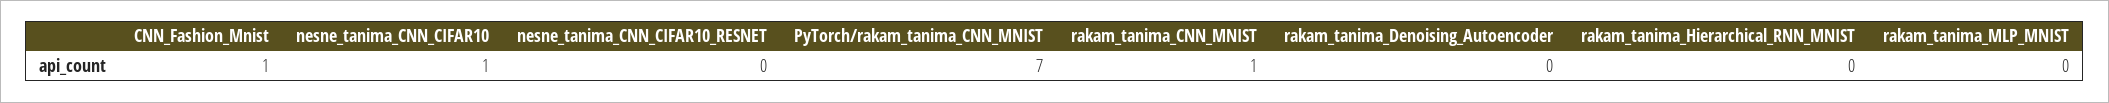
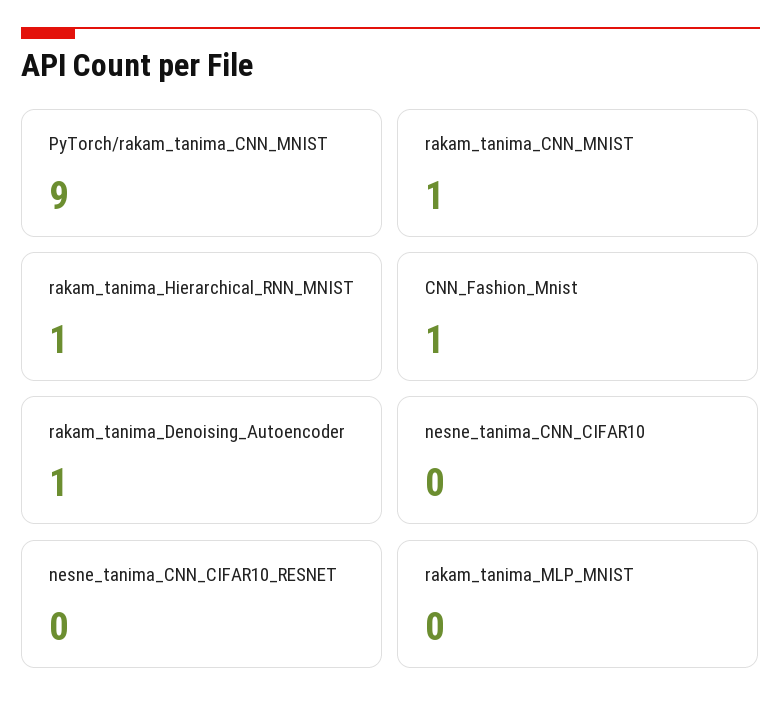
  {
    "CNN_Fashion_Mnist": 1,
-   "nesne_tanima_CNN_CIFAR10": 1,
+   "nesne_tanima_CNN_CIFAR10": 0,
    "nesne_tanima_CNN_CIFAR10_RESNET": 0,
-   "PyTorch/rakam_tanima_CNN_MNIST": 7,
+   "PyTorch/rakam_tanima_CNN_MNIST": 9,
    "rakam_tanima_CNN_MNIST": 1,
-   "rakam_tanima_Denoising_Autoencoder": 0,
+   "rakam_tanima_Denoising_Autoencoder": 1,
-   "rakam_tanima_Hierarchical_RNN_MNIST": 0,
+   "rakam_tanima_Hierarchical_RNN_MNIST": 1,
    "rakam_tanima_MLP_MNIST": 0
  }

